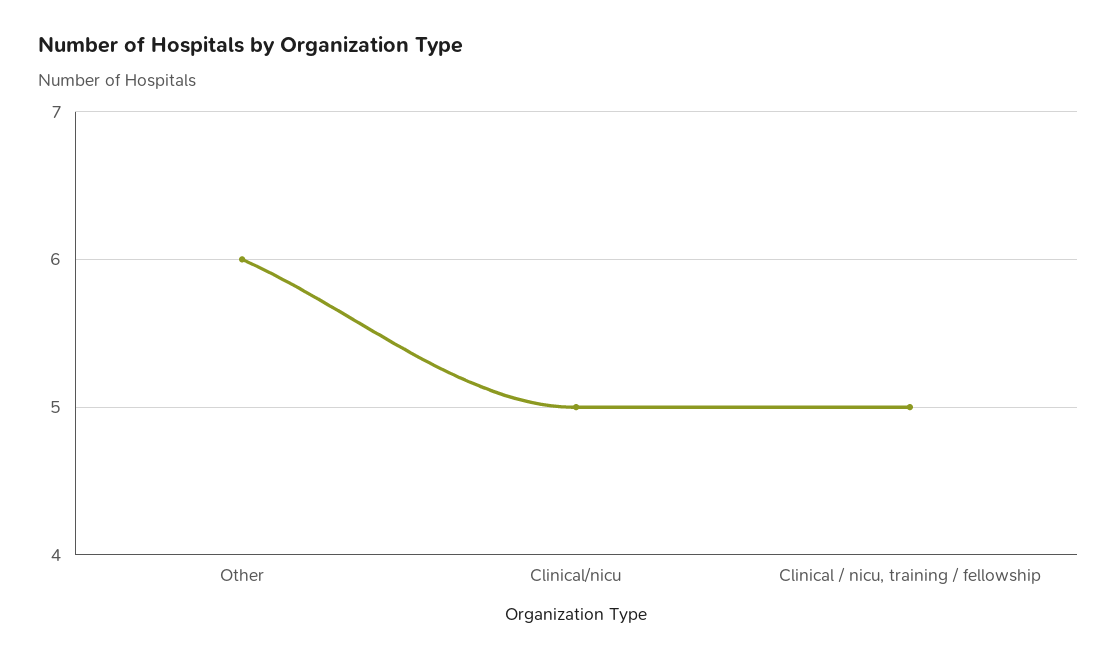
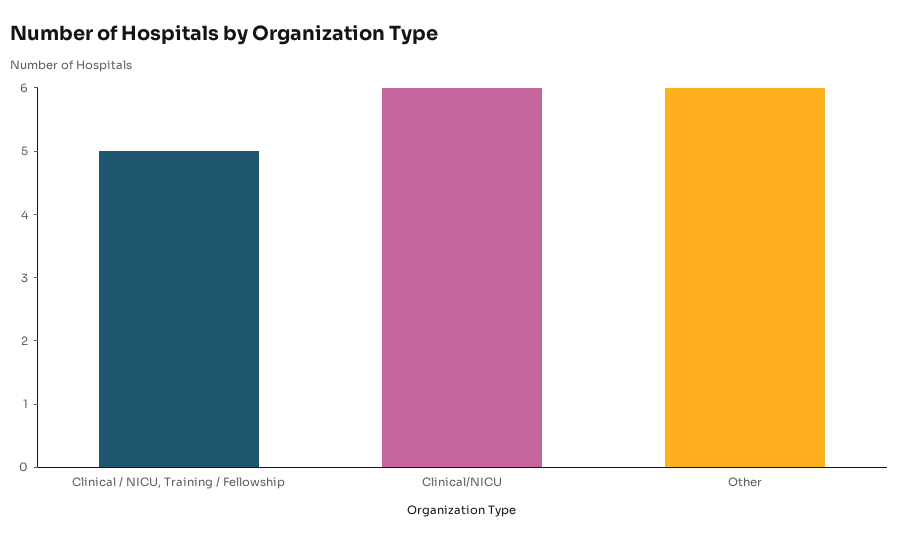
  {
    "Other": 6,
-   "Clinical/nicu": 5,
+   "Clinical/nicu": 6,
    "Clinical / nicu, training / fellowship": 5
  }

